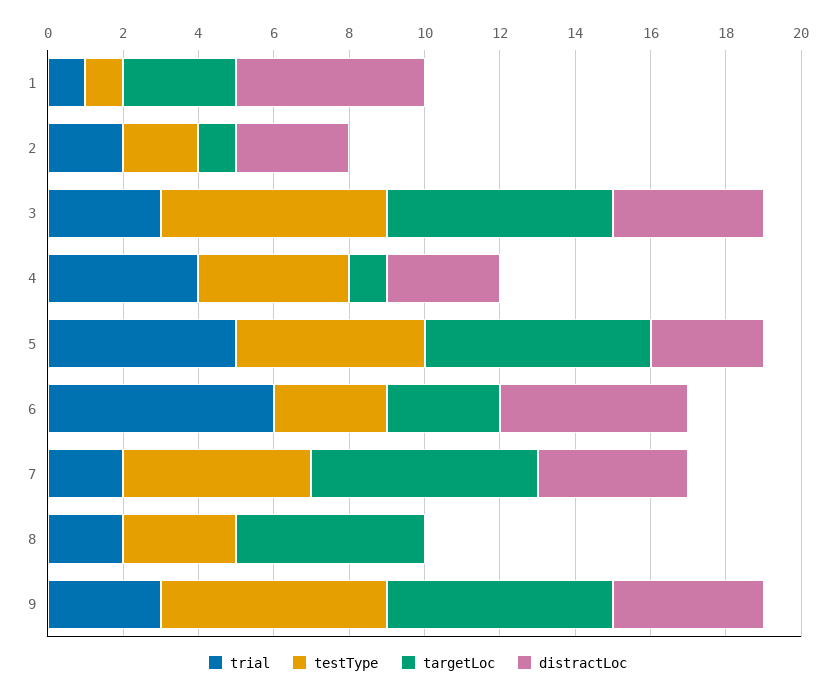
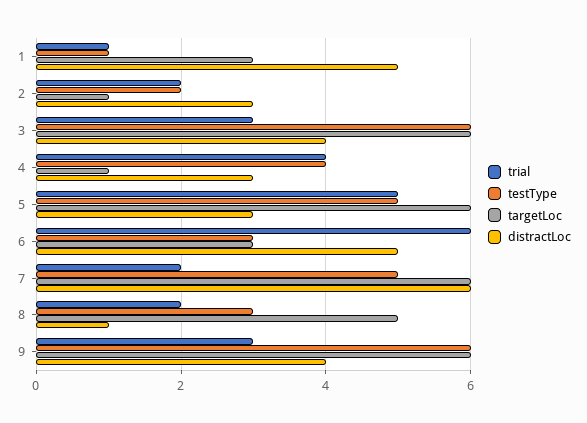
  {
    "trial": {
      "1": 1,
      "2": 2,
      "3": 3,
      "4": 4,
      "5": 5,
      "6": 6,
      "7": 2,
      "8": 2,
      "9": 3
    },
    "testType": {
      "1": 1,
      "2": 2,
      "3": 6,
      "4": 4,
      "5": 5,
      "6": 3,
      "7": 5,
      "8": 3,
      "9": 6
    },
    "targetLoc": {
      "1": 3,
      "2": 1,
      "3": 6,
      "4": 1,
      "5": 6,
      "6": 3,
      "7": 6,
      "8": 5,
      "9": 6
    },
    "distractLoc": {
      "1": 5,
      "2": 3,
      "3": 4,
      "4": 3,
      "5": 3,
      "6": 5,
-     "7": 4,
+     "7": 6,
-     "8": 0,
+     "8": 1,
      "9": 4
    }
  }

